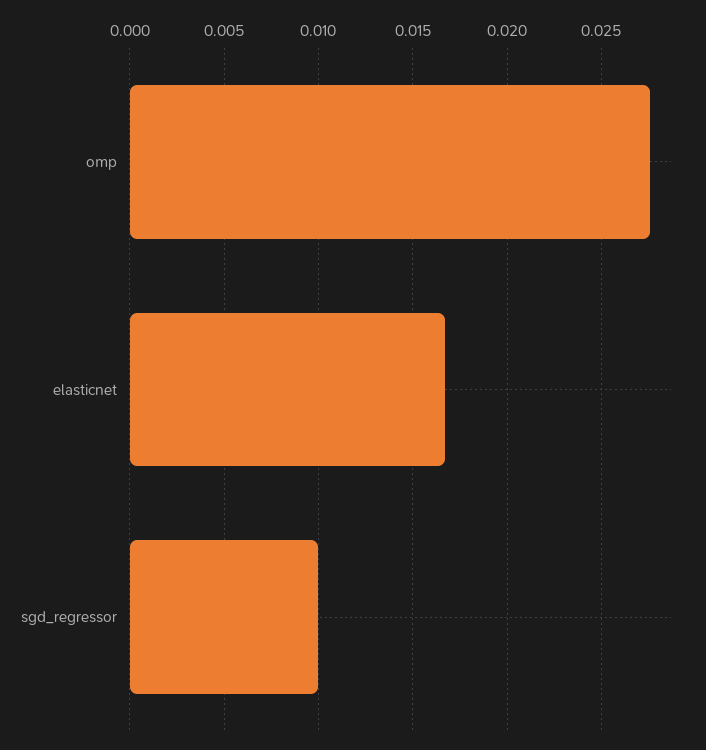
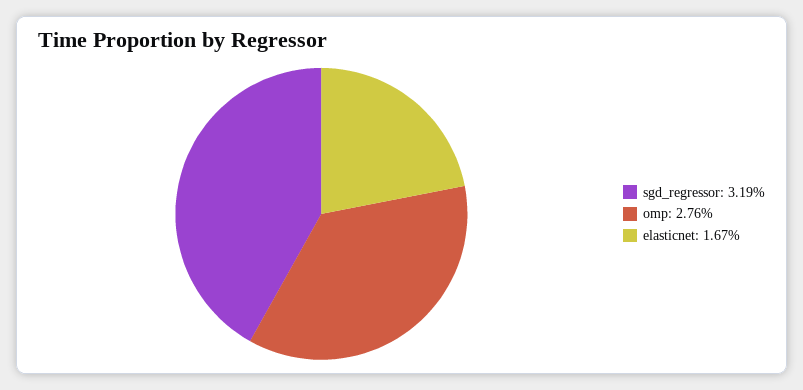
  {
    "omp": 0.0276,
    "elasticnet": 0.0167,
-   "sgd_regressor": 0.01
+   "sgd_regressor": 0.0319
  }

